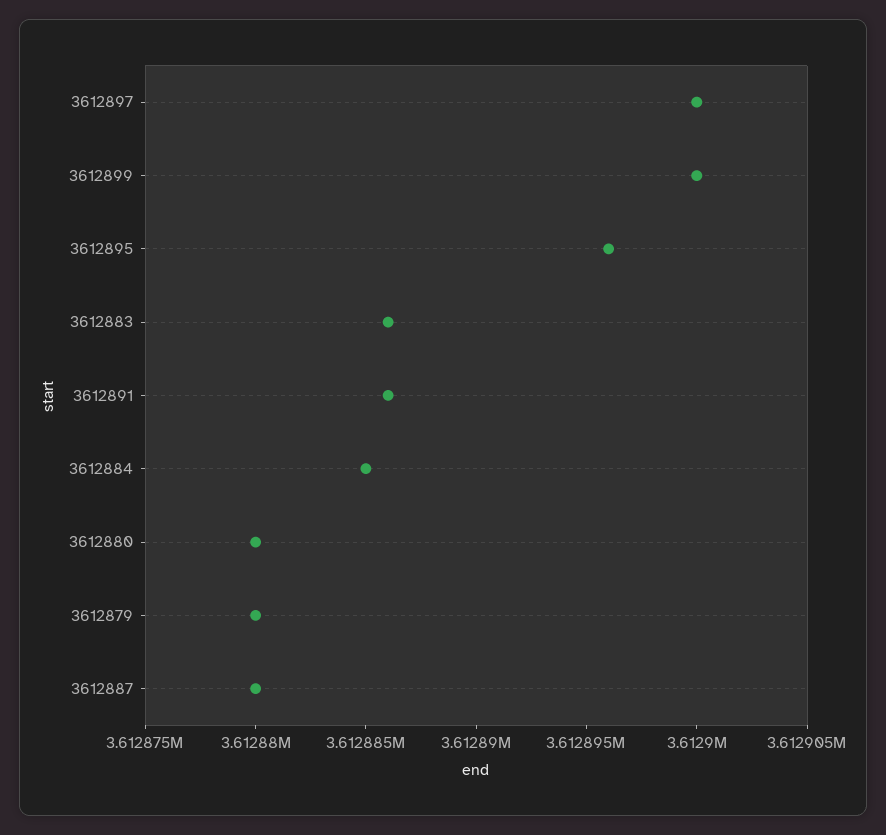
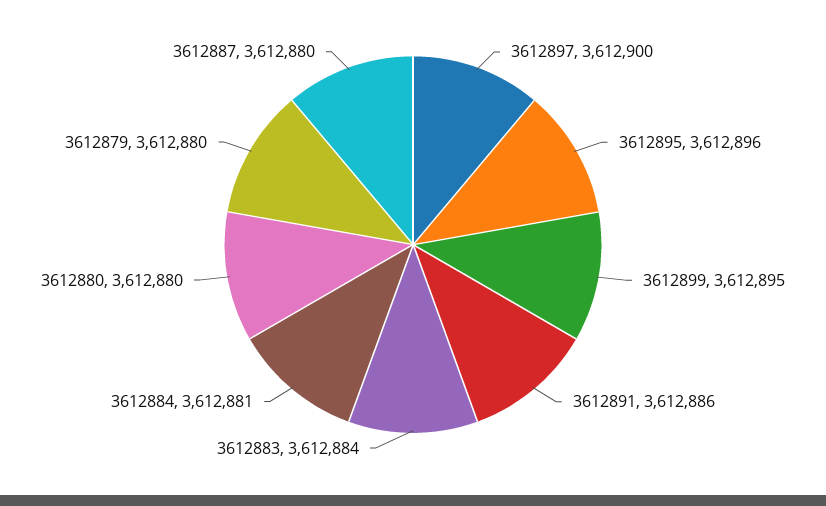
  {
    "3612897": 3612900,
-   "3612899": 3612900,
+   "3612899": 3612895,
    "3612895": 3612896,
-   "3612883": 3612886,
+   "3612883": 3612884,
    "3612891": 3612886,
-   "3612884": 3612885,
+   "3612884": 3612881,
    "3612880": 3612880,
    "3612879": 3612880,
    "3612887": 3612880
  }

